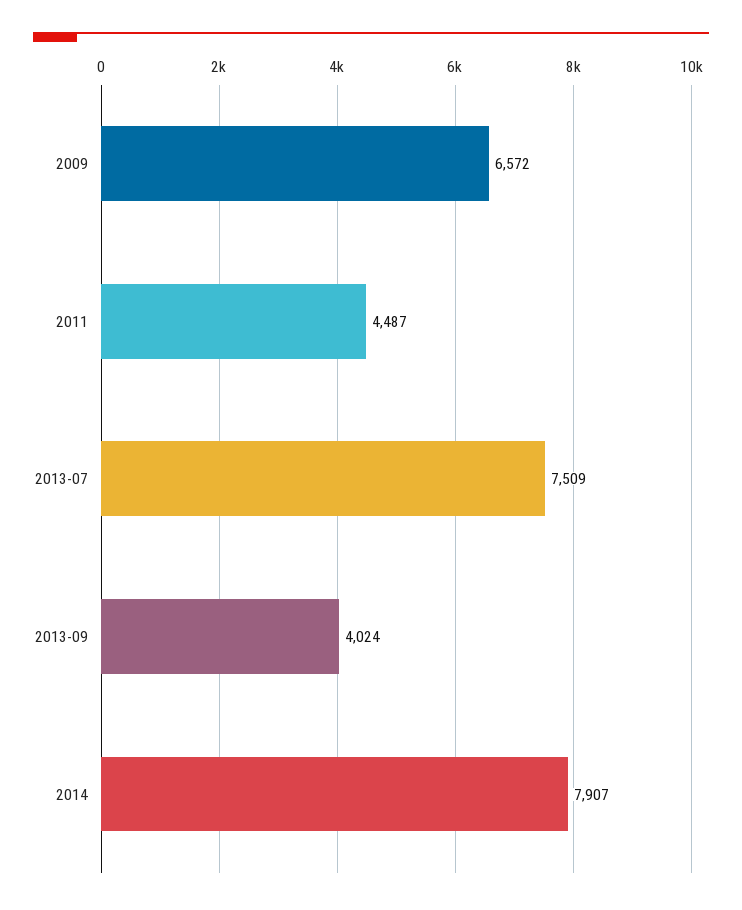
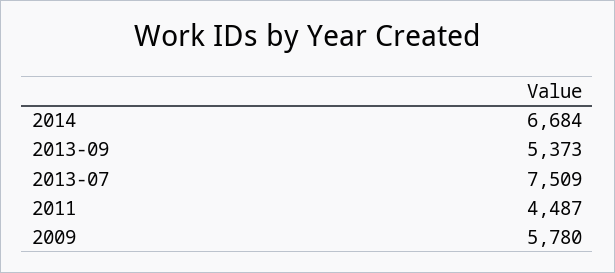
  {
-   "2009": 6572,
+   "2009": 5780,
    "2011": 4487,
    "2013-07": 7509,
-   "2013-09": 4024,
+   "2013-09": 5373,
-   "2014": 7907
+   "2014": 6684
  }

